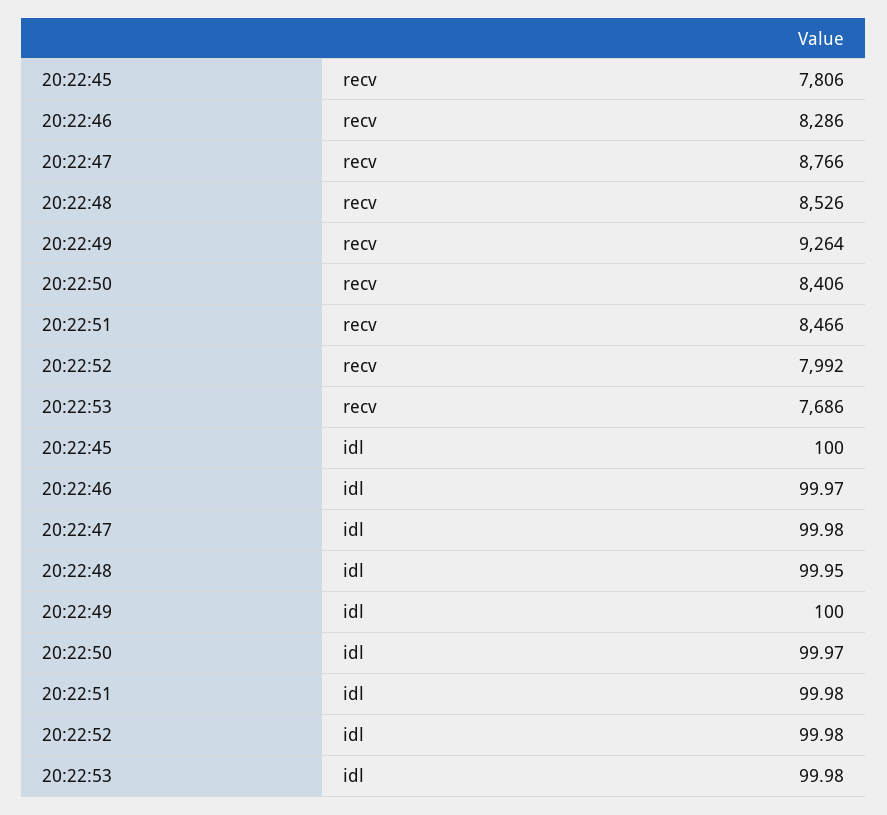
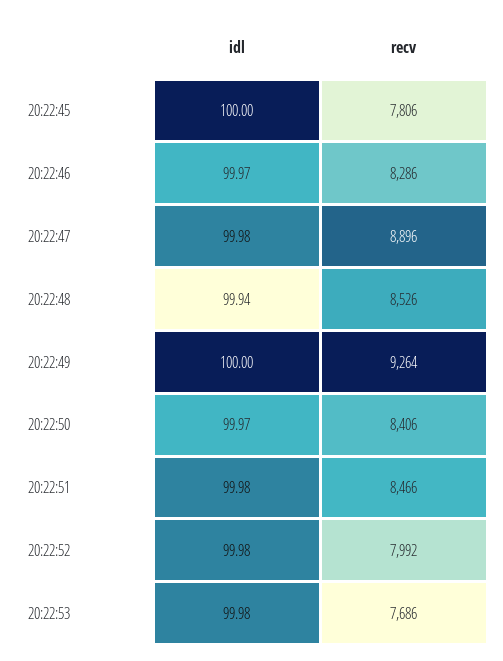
  {
    "20:22:45": {
      "recv": 7806,
      "idl": 100
    },
    "20:22:46": {
      "recv": 8286,
      "idl": 99.97
    },
    "20:22:47": {
-     "recv": 8766,
+     "recv": 8896,
      "idl": 99.98
    },
    "20:22:48": {
      "recv": 8526,
-     "idl": 99.95
+     "idl": 99.94
    },
    "20:22:49": {
      "recv": 9264,
      "idl": 100
    },
    "20:22:50": {
      "recv": 8406,
      "idl": 99.97
    },
    "20:22:51": {
      "recv": 8466,
      "idl": 99.98
    },
    "20:22:52": {
      "recv": 7992,
      "idl": 99.98
    },
    "20:22:53": {
      "recv": 7686,
      "idl": 99.98
    }
  }

